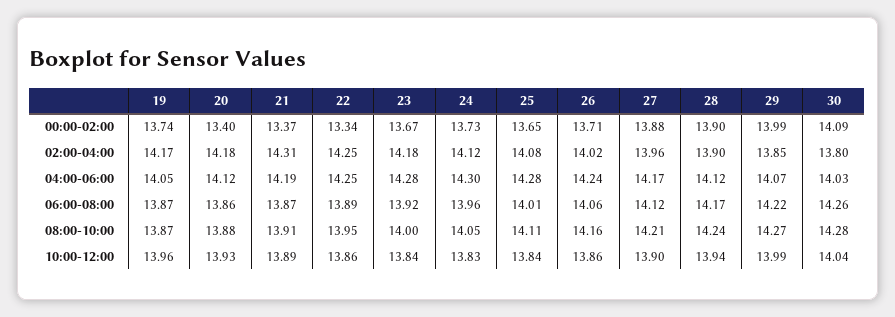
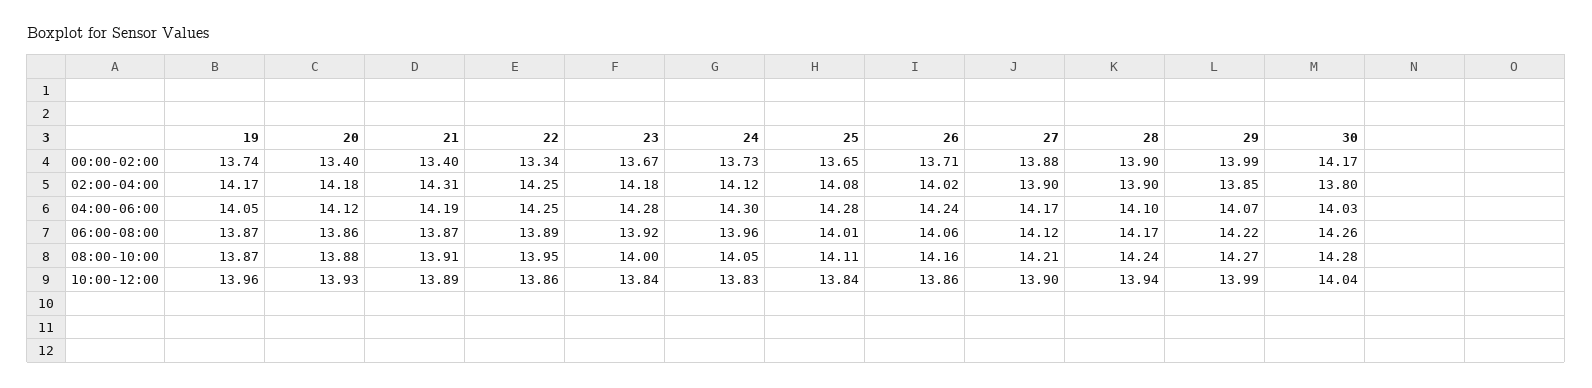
  {
    "19": {
      "00:00-02:00": 13.74,
      "02:00-04:00": 14.17,
      "04:00-06:00": 14.05,
      "06:00-08:00": 13.87,
      "08:00-10:00": 13.87,
      "10:00-12:00": 13.96
    },
    "20": {
      "00:00-02:00": 13.4,
      "02:00-04:00": 14.18,
      "04:00-06:00": 14.12,
      "06:00-08:00": 13.86,
      "08:00-10:00": 13.88,
      "10:00-12:00": 13.93
    },
    "21": {
-     "00:00-02:00": 13.37,
+     "00:00-02:00": 13.4,
      "02:00-04:00": 14.31,
      "04:00-06:00": 14.19,
      "06:00-08:00": 13.87,
      "08:00-10:00": 13.91,
      "10:00-12:00": 13.89
    },
    "22": {
      "00:00-02:00": 13.34,
      "02:00-04:00": 14.25,
      "04:00-06:00": 14.25,
      "06:00-08:00": 13.89,
      "08:00-10:00": 13.95,
      "10:00-12:00": 13.86
    },
    "23": {
      "00:00-02:00": 13.67,
      "02:00-04:00": 14.18,
      "04:00-06:00": 14.28,
      "06:00-08:00": 13.92,
      "08:00-10:00": 14,
      "10:00-12:00": 13.84
    },
    "24": {
      "00:00-02:00": 13.73,
      "02:00-04:00": 14.12,
      "04:00-06:00": 14.3,
      "06:00-08:00": 13.96,
      "08:00-10:00": 14.05,
      "10:00-12:00": 13.83
    },
    "25": {
      "00:00-02:00": 13.65,
      "02:00-04:00": 14.08,
      "04:00-06:00": 14.28,
      "06:00-08:00": 14.01,
      "08:00-10:00": 14.11,
      "10:00-12:00": 13.84
    },
    "26": {
      "00:00-02:00": 13.71,
      "02:00-04:00": 14.02,
      "04:00-06:00": 14.24,
      "06:00-08:00": 14.06,
      "08:00-10:00": 14.16,
      "10:00-12:00": 13.86
    },
    "27": {
      "00:00-02:00": 13.88,
-     "02:00-04:00": 13.96,
+     "02:00-04:00": 13.9,
      "04:00-06:00": 14.17,
      "06:00-08:00": 14.12,
      "08:00-10:00": 14.21,
      "10:00-12:00": 13.9
    },
    "28": {
      "00:00-02:00": 13.9,
      "02:00-04:00": 13.9,
-     "04:00-06:00": 14.12,
+     "04:00-06:00": 14.1,
      "06:00-08:00": 14.17,
      "08:00-10:00": 14.24,
      "10:00-12:00": 13.94
    },
    "29": {
      "00:00-02:00": 13.99,
      "02:00-04:00": 13.85,
      "04:00-06:00": 14.07,
      "06:00-08:00": 14.22,
      "08:00-10:00": 14.27,
      "10:00-12:00": 13.99
    },
    "30": {
-     "00:00-02:00": 14.09,
+     "00:00-02:00": 14.17,
      "02:00-04:00": 13.8,
      "04:00-06:00": 14.03,
      "06:00-08:00": 14.26,
      "08:00-10:00": 14.28,
      "10:00-12:00": 14.04
    }
  }

